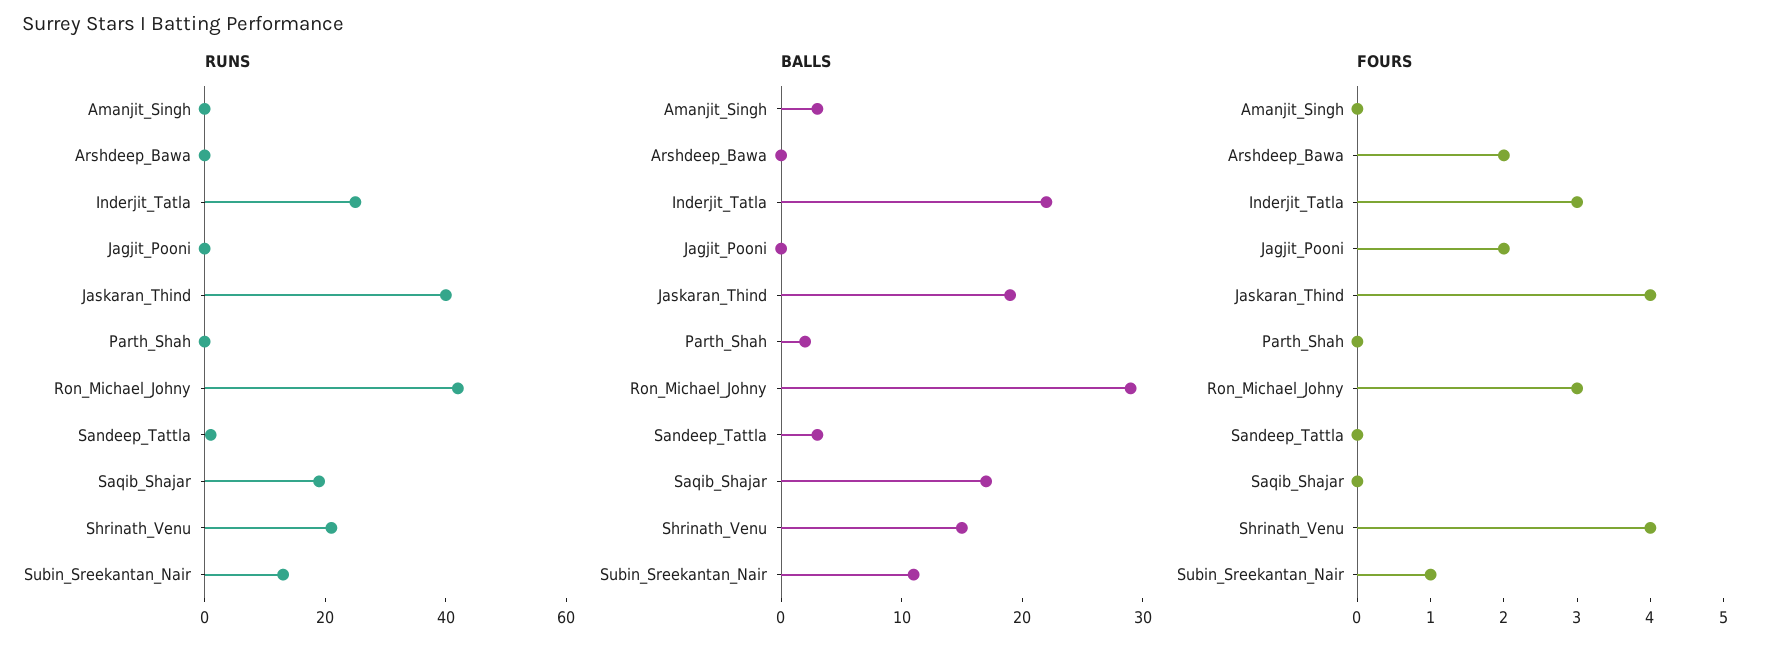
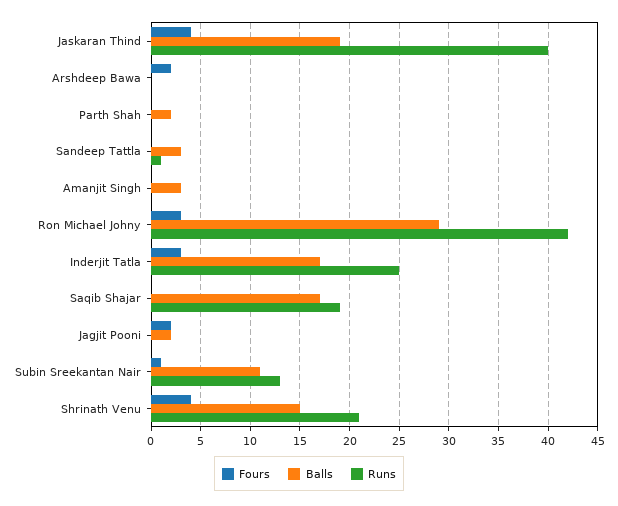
  {
    "RUNS": {
      "Amanjit_Singh": 0,
      "Arshdeep_Bawa": 0,
      "Inderjit_Tatla": 25,
      "Jagjit_Pooni": 0,
      "Jaskaran_Thind": 40,
      "Parth_Shah": 0,
      "Ron_Michael_Johny": 42,
      "Sandeep_Tattla": 1,
      "Saqib_Shajar": 19,
      "Shrinath_Venu": 21,
      "Subin_Sreekantan_Nair": 13
    },
    "BALLS": {
      "Amanjit_Singh": 3,
      "Arshdeep_Bawa": 0,
-     "Inderjit_Tatla": 22,
+     "Inderjit_Tatla": 17,
-     "Jagjit_Pooni": 0,
+     "Jagjit_Pooni": 2,
      "Jaskaran_Thind": 19,
      "Parth_Shah": 2,
      "Ron_Michael_Johny": 29,
      "Sandeep_Tattla": 3,
      "Saqib_Shajar": 17,
      "Shrinath_Venu": 15,
      "Subin_Sreekantan_Nair": 11
    },
    "FOURS": {
      "Amanjit_Singh": 0,
      "Arshdeep_Bawa": 2,
      "Inderjit_Tatla": 3,
      "Jagjit_Pooni": 2,
      "Jaskaran_Thind": 4,
      "Parth_Shah": 0,
      "Ron_Michael_Johny": 3,
      "Sandeep_Tattla": 0,
      "Saqib_Shajar": 0,
      "Shrinath_Venu": 4,
      "Subin_Sreekantan_Nair": 1
    }
  }

